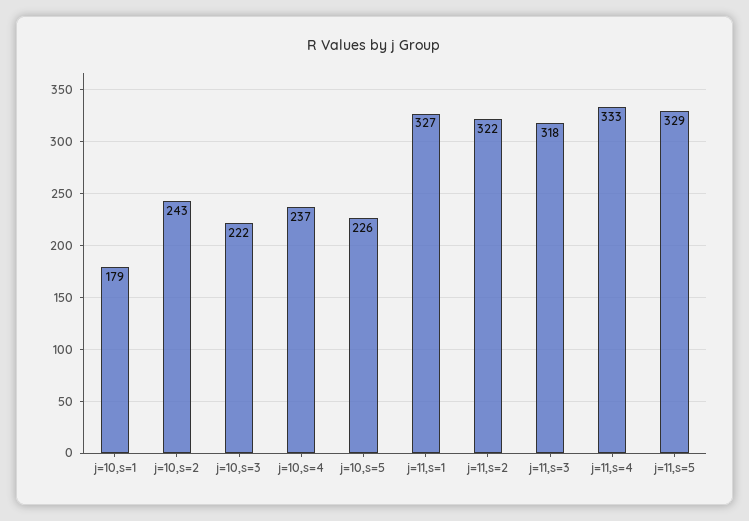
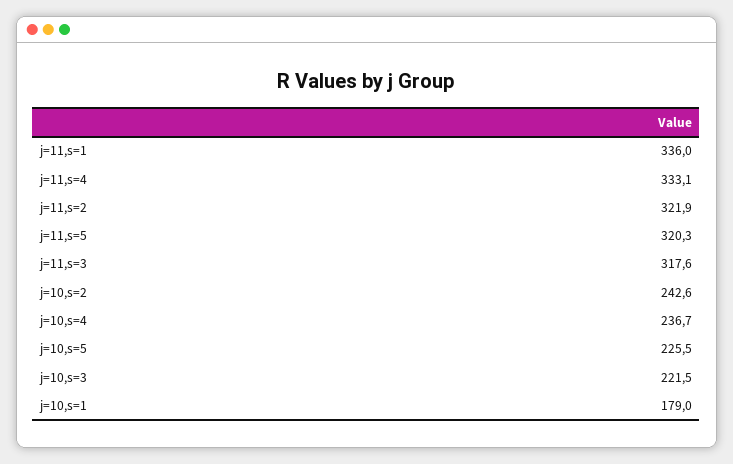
  {
    "j=10,s=1": 179,
    "j=10,s=2": 242.6,
    "j=10,s=3": 221.5,
    "j=10,s=4": 236.7,
    "j=10,s=5": 225.5,
-   "j=11,s=1": 327,
+   "j=11,s=1": 336,
    "j=11,s=2": 321.9,
    "j=11,s=3": 317.6,
    "j=11,s=4": 333.1,
-   "j=11,s=5": 329
+   "j=11,s=5": 320.3
  }

